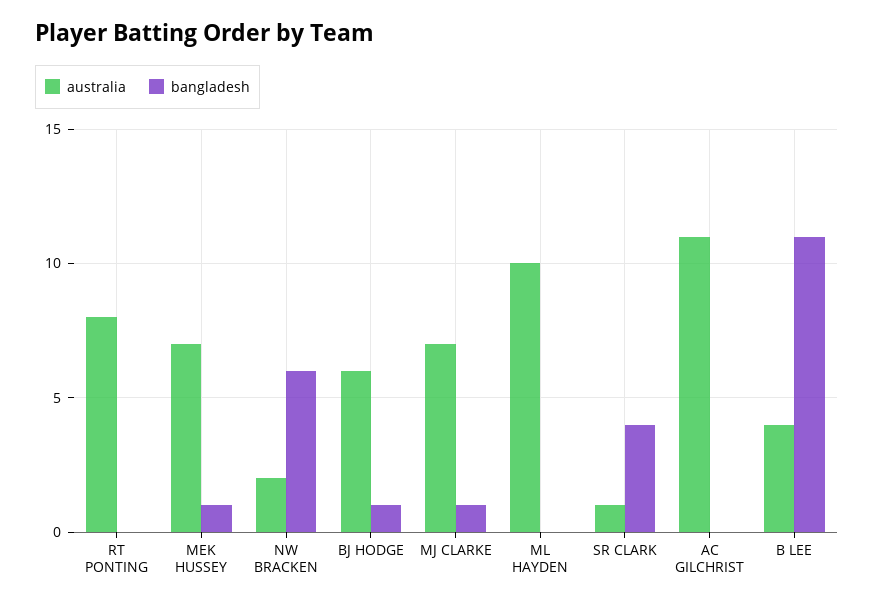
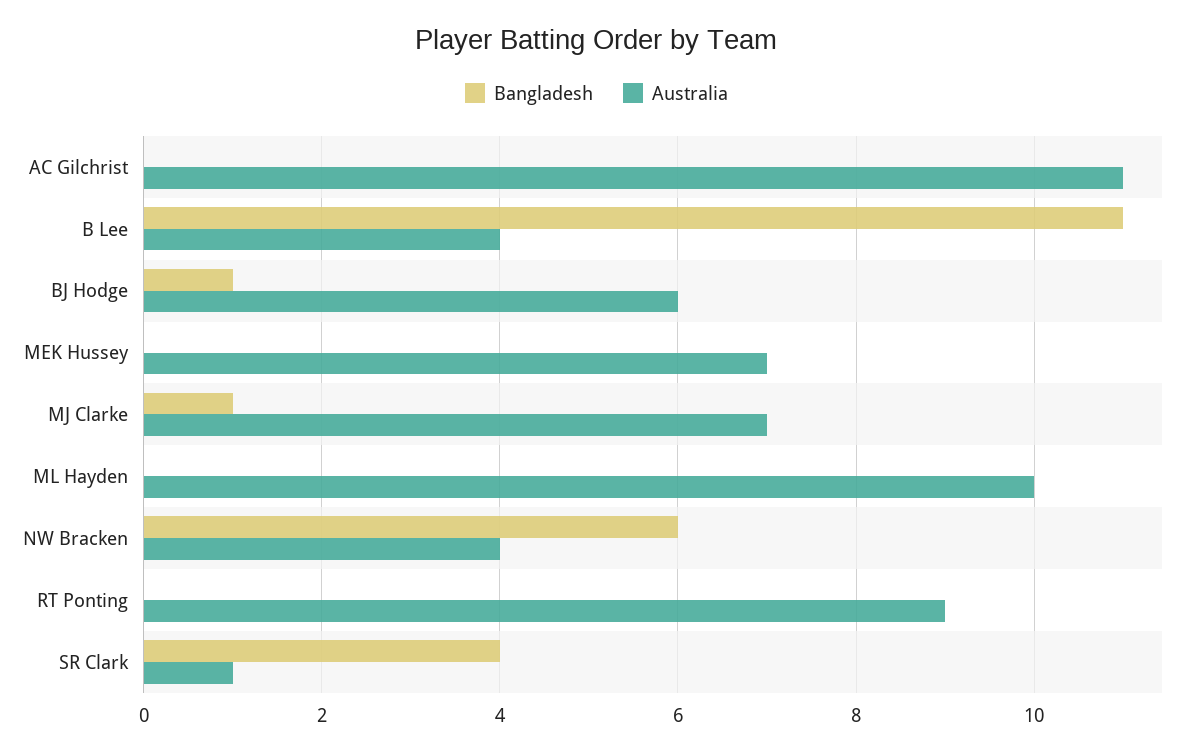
  {
    "australia": {
-     "RT PONTING": 8,
+     "RT PONTING": 9,
      "MEK HUSSEY": 7,
-     "NW BRACKEN": 2,
+     "NW BRACKEN": 4,
      "BJ HODGE": 6,
      "MJ CLARKE": 7,
      "ML HAYDEN": 10,
      "SR CLARK": 1,
      "AC GILCHRIST": 11,
      "B LEE": 4
    },
    "bangladesh": {
      "RT PONTING": 0,
-     "MEK HUSSEY": 1,
+     "MEK HUSSEY": 0,
      "NW BRACKEN": 6,
      "BJ HODGE": 1,
      "MJ CLARKE": 1,
      "ML HAYDEN": 0,
      "SR CLARK": 4,
      "AC GILCHRIST": 0,
      "B LEE": 11
    }
  }

